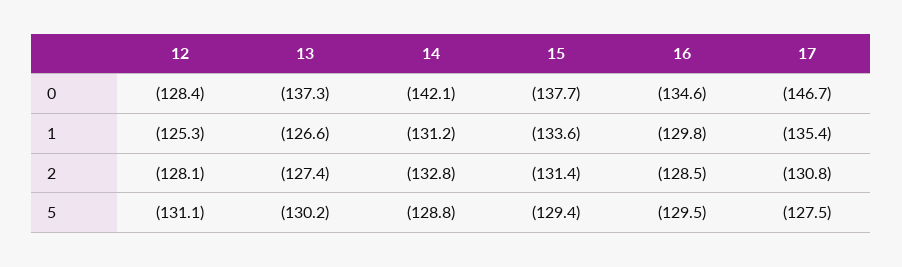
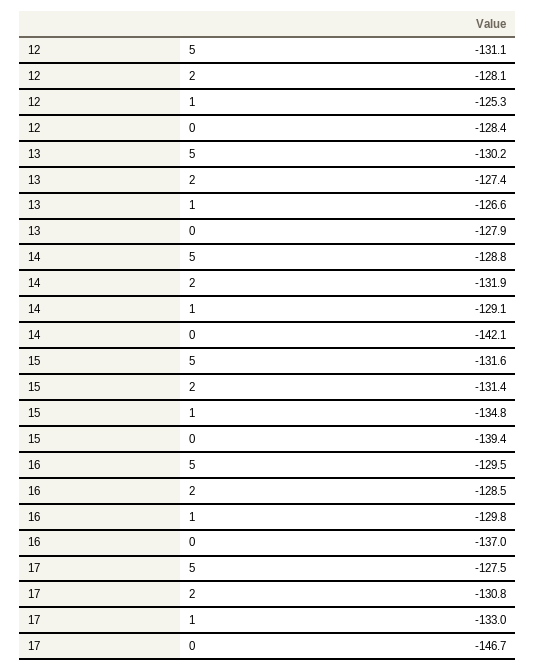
  {
    "12": {
      "0": -128.4,
      "1": -125.3,
      "2": -128.1,
      "5": -131.1
    },
    "13": {
-     "0": -137.3,
+     "0": -127.9,
      "1": -126.6,
      "2": -127.4,
      "5": -130.2
    },
    "14": {
      "0": -142.1,
-     "1": -131.2,
+     "1": -129.1,
-     "2": -132.8,
+     "2": -131.9,
      "5": -128.8
    },
    "15": {
-     "0": -137.7,
+     "0": -139.4,
-     "1": -133.6,
+     "1": -134.8,
      "2": -131.4,
-     "5": -129.4
+     "5": -131.6
    },
    "16": {
-     "0": -134.6,
+     "0": -137,
      "1": -129.8,
      "2": -128.5,
      "5": -129.5
    },
    "17": {
      "0": -146.7,
-     "1": -135.4,
+     "1": -133,
      "2": -130.8,
      "5": -127.5
    }
  }

